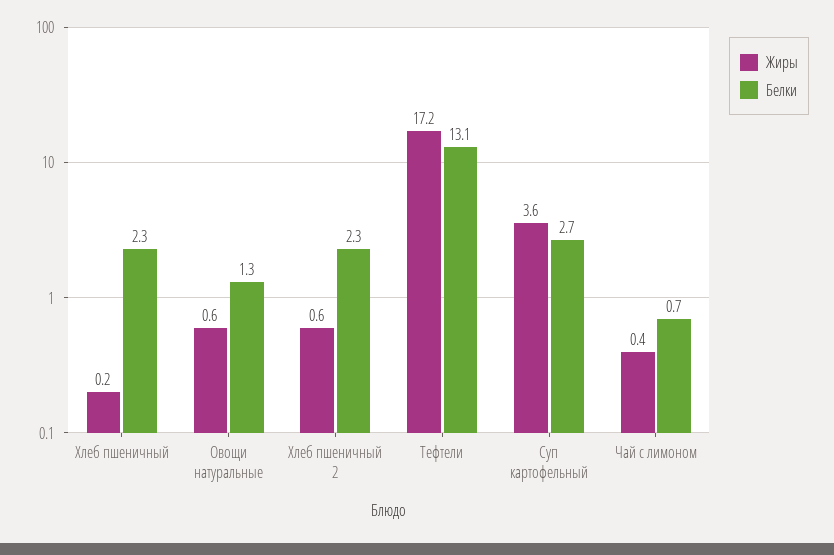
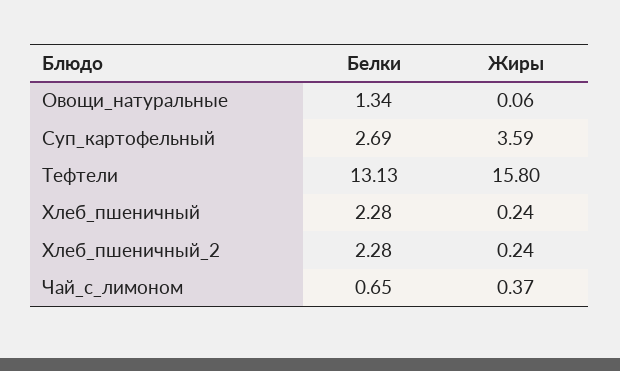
  {
    "Жиры": {
      "Хлеб пшеничный": 0.24,
-     "Овощи натуральные": 0.6,
+     "Овощи натуральные": 0.06,
-     "Хлеб пшеничный 2": 0.6,
+     "Хлеб пшеничный 2": 0.24,
-     "Тефтели": 17.2,
+     "Тефтели": 15.8,
      "Суп картофельный": 3.59,
      "Чай с лимоном": 0.37
    },
    "Белки": {
      "Хлеб пшеничный": 2.28,
      "Овощи натуральные": 1.34,
      "Хлеб пшеничный 2": 2.28,
      "Тефтели": 13.13,
      "Суп картофельный": 2.69,
      "Чай с лимоном": 0.65
    }
  }

